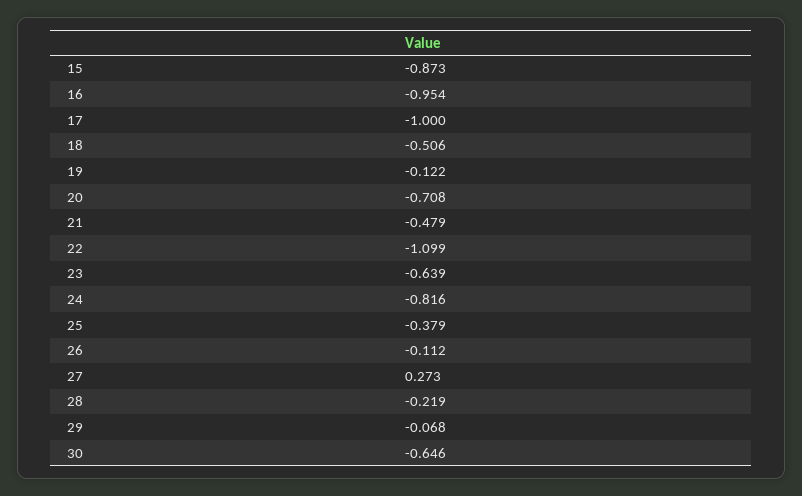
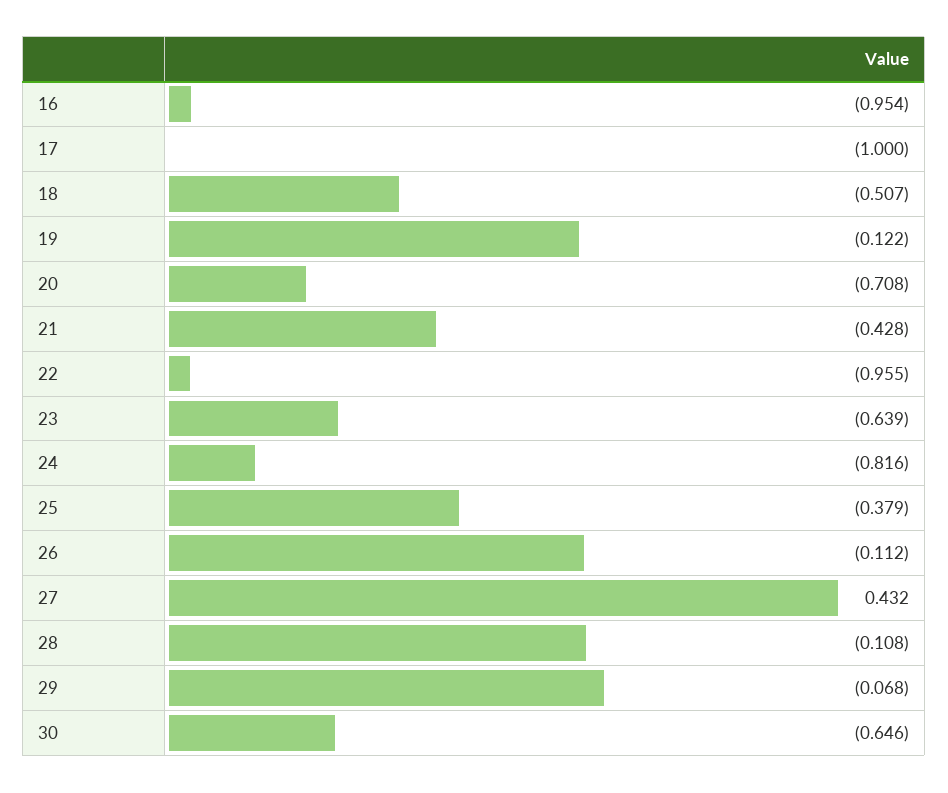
  {
-   "15": -0.873,
    "16": -0.954,
    "17": -1,
-   "18": -0.506,
+   "18": -0.507,
    "19": -0.122,
    "20": -0.708,
-   "21": -0.479,
+   "21": -0.428,
-   "22": -1.099,
+   "22": -0.955,
    "23": -0.639,
    "24": -0.816,
    "25": -0.379,
    "26": -0.112,
-   "27": 0.273,
+   "27": 0.432,
-   "28": -0.219,
+   "28": -0.108,
    "29": -0.068,
    "30": -0.646
  }

